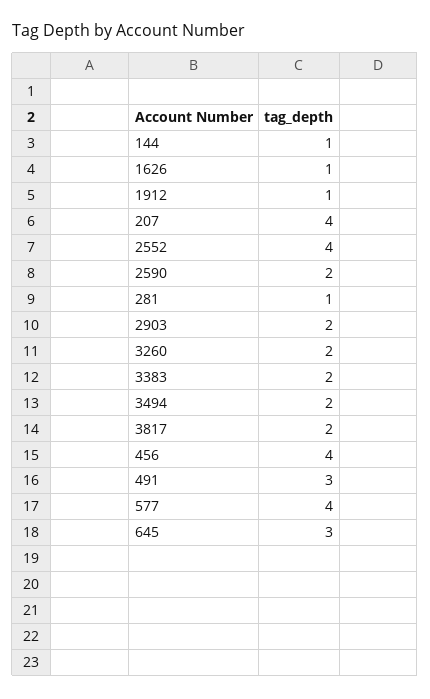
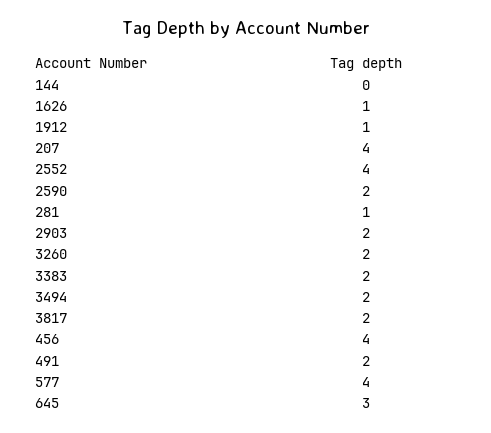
  {
-   "144": 1,
+   "144": 0,
    "1626": 1,
    "1912": 1,
    "207": 4,
    "2552": 4,
    "2590": 2,
    "281": 1,
    "2903": 2,
    "3260": 2,
    "3383": 2,
    "3494": 2,
    "3817": 2,
    "456": 4,
-   "491": 3,
+   "491": 2,
    "577": 4,
    "645": 3
  }

